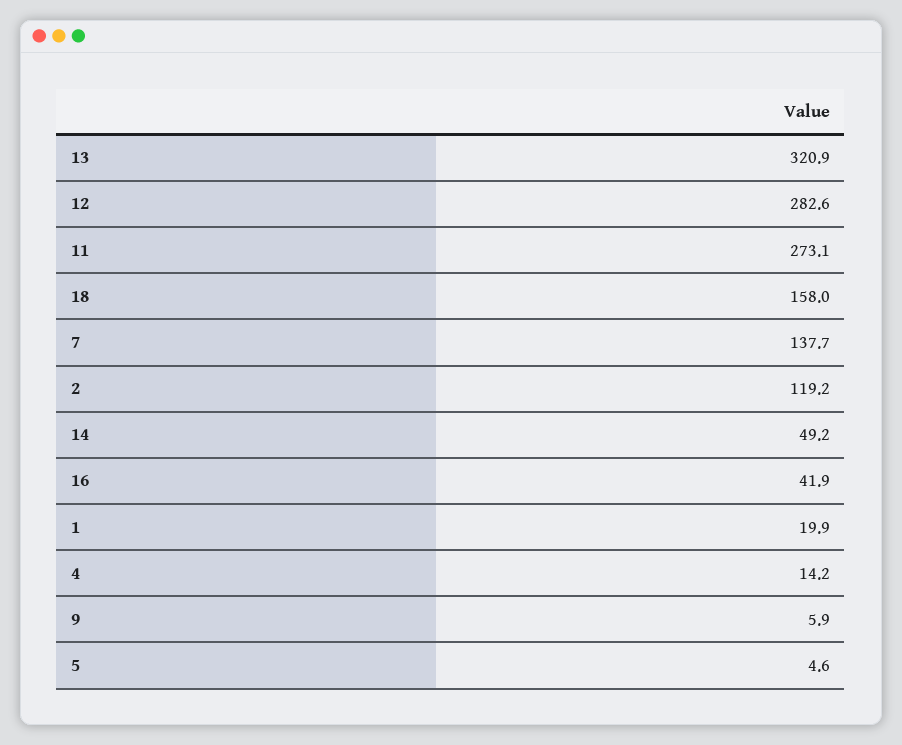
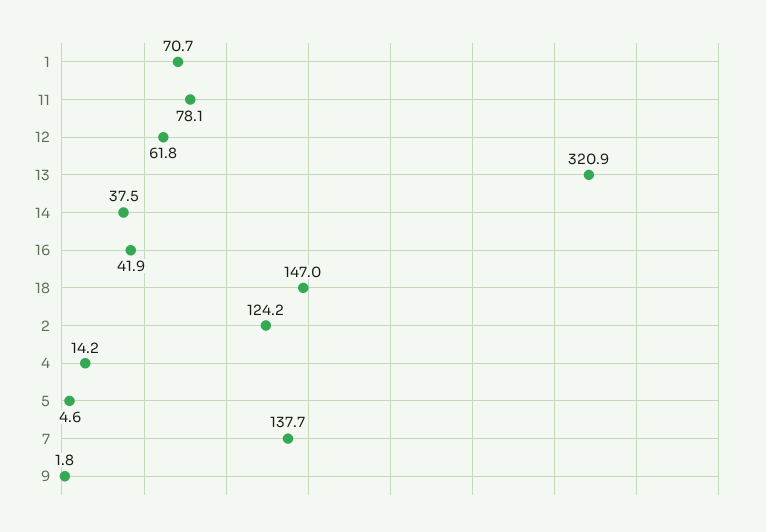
  {
    "13": 320.9,
-   "12": 282.6,
+   "12": 61.8,
-   "11": 273.1,
+   "11": 78.1,
-   "18": 158,
+   "18": 147,
    "7": 137.7,
-   "2": 119.2,
+   "2": 124.2,
-   "14": 49.2,
+   "14": 37.5,
    "16": 41.9,
-   "1": 19.9,
+   "1": 70.7,
    "4": 14.2,
-   "9": 5.9,
+   "9": 1.8,
    "5": 4.6
  }

